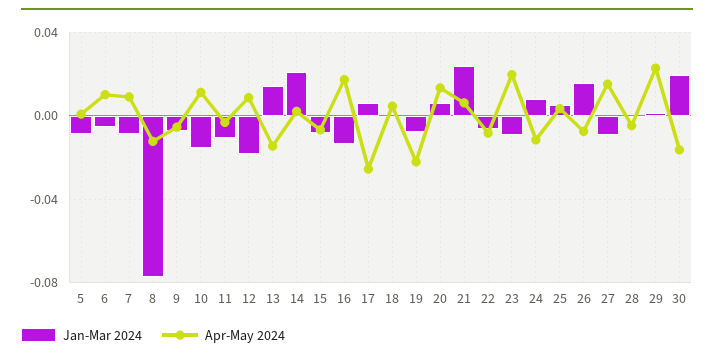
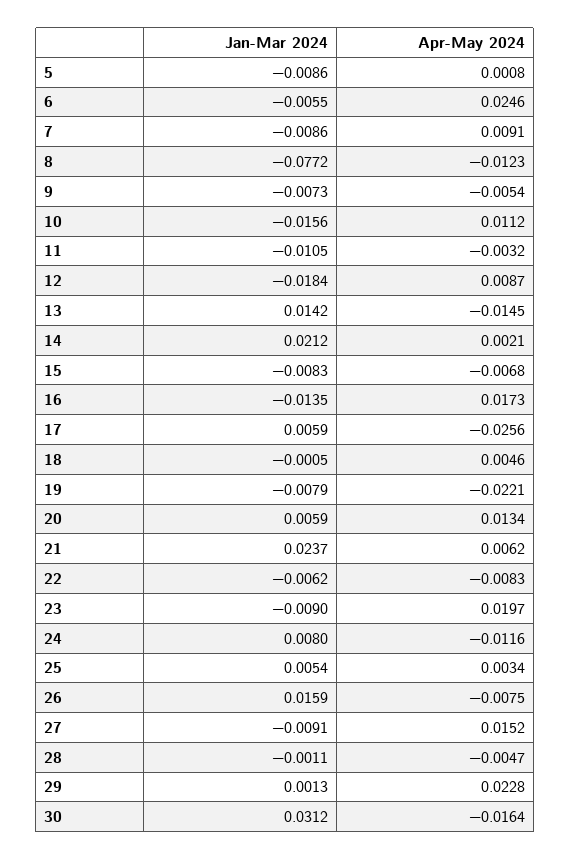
  {
    "Jan-Mar 2024": {
      "5": -0.0086,
      "6": -0.0055,
      "7": -0.0086,
      "8": -0.0772,
      "9": -0.0073,
      "10": -0.0156,
      "11": -0.0105,
      "12": -0.0184,
      "13": 0.0142,
      "14": 0.0212,
      "15": -0.0083,
      "16": -0.0135,
      "17": 0.0059,
      "18": -0.0005,
      "19": -0.0079,
      "20": 0.0059,
      "21": 0.0237,
      "22": -0.0062,
      "23": -0.009,
      "24": 0.008,
      "25": 0.0054,
      "26": 0.0159,
      "27": -0.0091,
      "28": -0.0011,
      "29": 0.0013,
-     "30": 0.02
+     "30": 0.0312
    },
    "Apr-May 2024": {
      "5": 0.0008,
-     "6": 0.01,
+     "6": 0.0246,
      "7": 0.0091,
      "8": -0.0123,
      "9": -0.0054,
      "10": 0.0112,
      "11": -0.0032,
      "12": 0.0087,
      "13": -0.0145,
      "14": 0.0021,
      "15": -0.0068,
      "16": 0.0173,
      "17": -0.0256,
      "18": 0.0046,
      "19": -0.0221,
      "20": 0.0134,
      "21": 0.0062,
      "22": -0.0083,
      "23": 0.0197,
      "24": -0.0116,
      "25": 0.0034,
      "26": -0.0075,
      "27": 0.0152,
      "28": -0.0047,
      "29": 0.0228,
      "30": -0.0164
    }
  }

